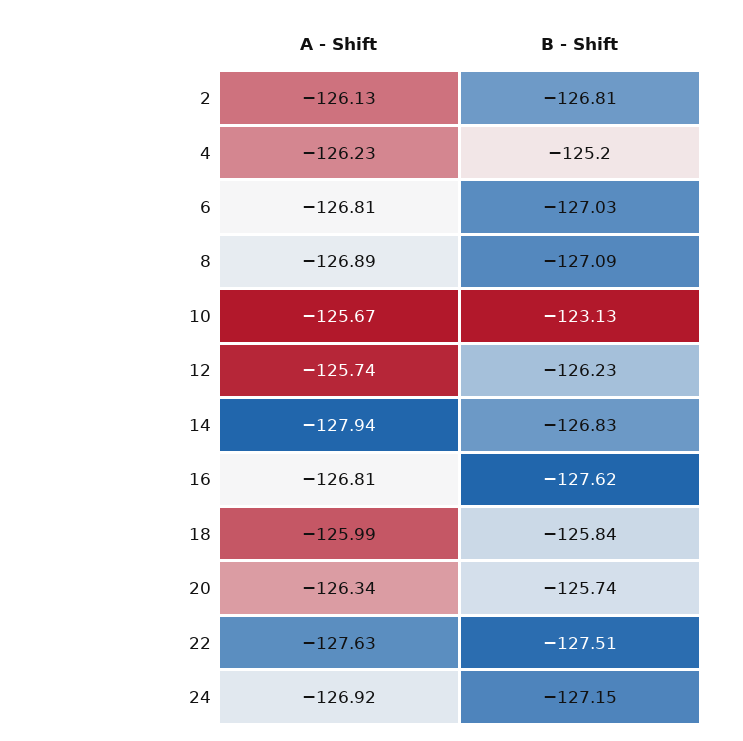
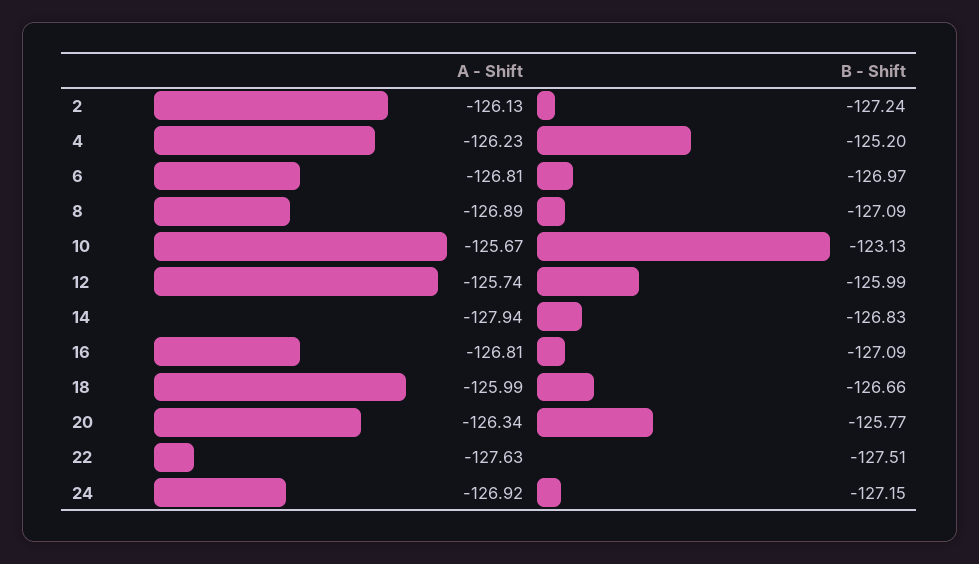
  {
    "A - Shift": {
      "2": -126.13,
      "4": -126.23,
      "6": -126.81,
      "8": -126.89,
      "10": -125.67,
      "12": -125.74,
      "14": -127.94,
      "16": -126.81,
      "18": -125.99,
      "20": -126.34,
      "22": -127.63,
      "24": -126.92
    },
    "B - Shift": {
-     "2": -126.81,
+     "2": -127.24,
      "4": -125.2,
-     "6": -127.03,
+     "6": -126.97,
      "8": -127.09,
      "10": -123.13,
-     "12": -126.23,
+     "12": -125.99,
      "14": -126.83,
-     "16": -127.62,
+     "16": -127.09,
-     "18": -125.84,
+     "18": -126.66,
-     "20": -125.74,
+     "20": -125.77,
      "22": -127.51,
      "24": -127.15
    }
  }

